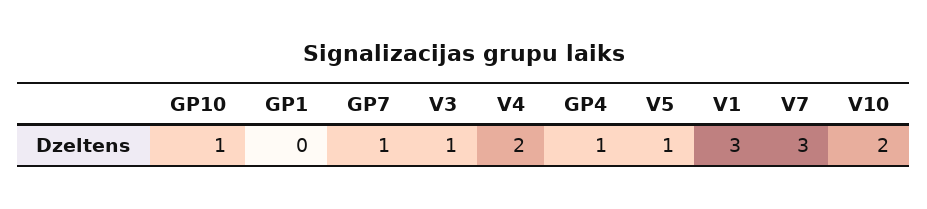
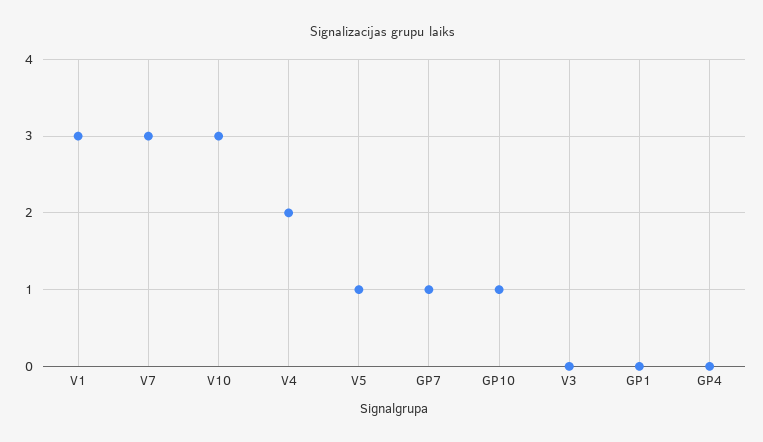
  {
    "GP10": 1,
    "GP1": 0,
    "GP7": 1,
-   "V3": 1,
+   "V3": 0,
    "V4": 2,
-   "GP4": 1,
+   "GP4": 0,
    "V5": 1,
    "V1": 3,
    "V7": 3,
-   "V10": 2
+   "V10": 3
  }

